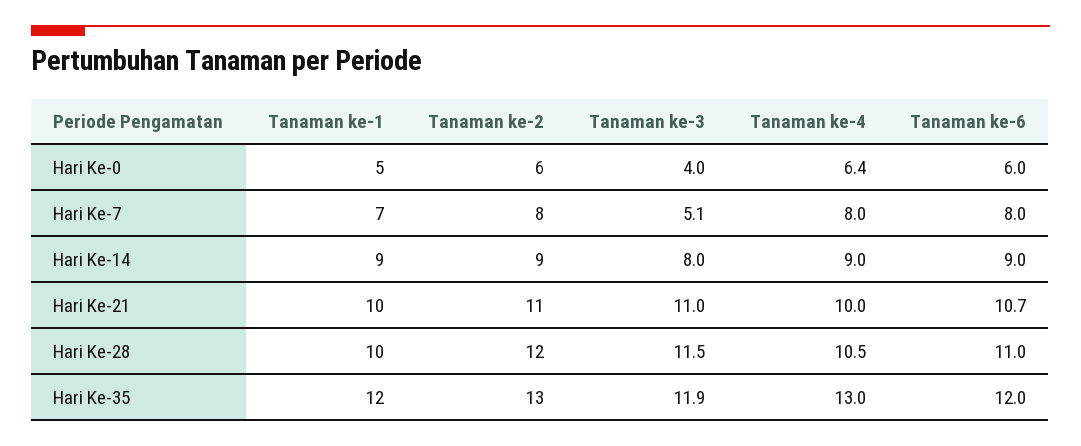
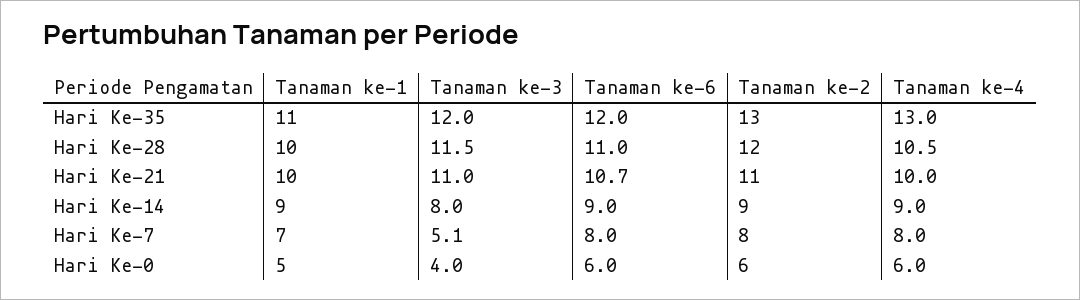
  {
    "Tanaman ke-1": {
      "Hari Ke-0": 5,
      "Hari Ke-7": 7,
      "Hari Ke-14": 9,
      "Hari Ke-21": 10,
      "Hari Ke-28": 10,
-     "Hari Ke-35": 12
+     "Hari Ke-35": 11
    },
    "Tanaman ke-2": {
      "Hari Ke-0": 6,
      "Hari Ke-7": 8,
      "Hari Ke-14": 9,
      "Hari Ke-21": 11,
      "Hari Ke-28": 12,
      "Hari Ke-35": 13
    },
    "Tanaman ke-3": {
      "Hari Ke-0": 4,
      "Hari Ke-7": 5.1,
      "Hari Ke-14": 8,
      "Hari Ke-21": 11,
      "Hari Ke-28": 11.5,
-     "Hari Ke-35": 11.9
+     "Hari Ke-35": 12
    },
    "Tanaman ke-4": {
-     "Hari Ke-0": 6.4,
+     "Hari Ke-0": 6,
      "Hari Ke-7": 8,
      "Hari Ke-14": 9,
      "Hari Ke-21": 10,
      "Hari Ke-28": 10.5,
      "Hari Ke-35": 13
    },
    "Tanaman ke-6": {
      "Hari Ke-0": 6,
      "Hari Ke-7": 8,
      "Hari Ke-14": 9,
      "Hari Ke-21": 10.7,
      "Hari Ke-28": 11,
      "Hari Ke-35": 12
    }
  }

